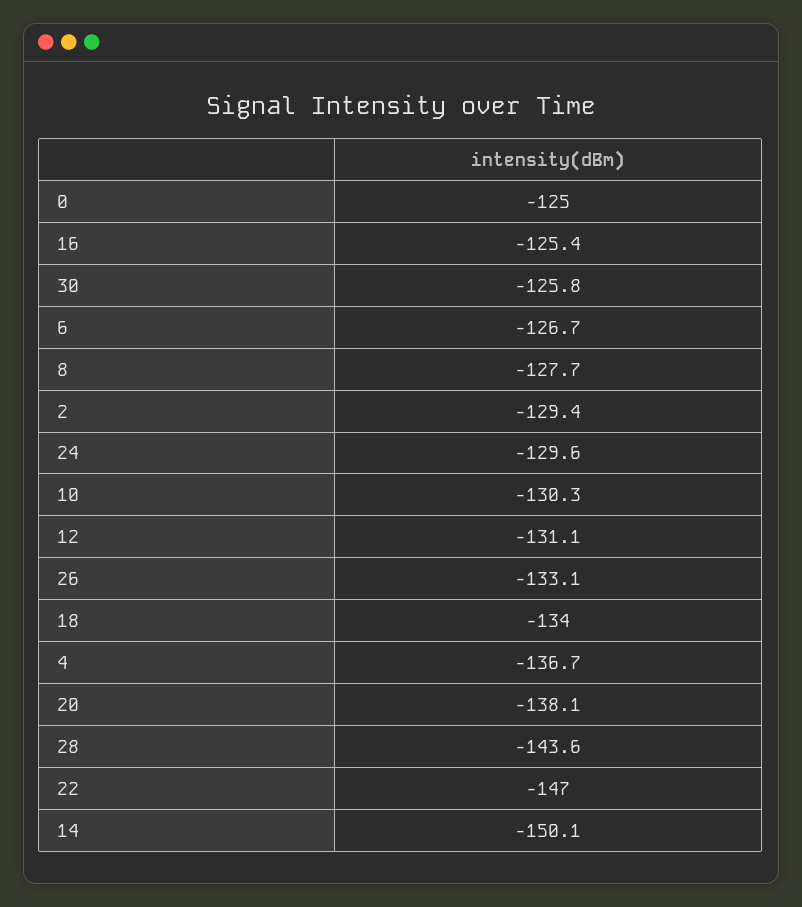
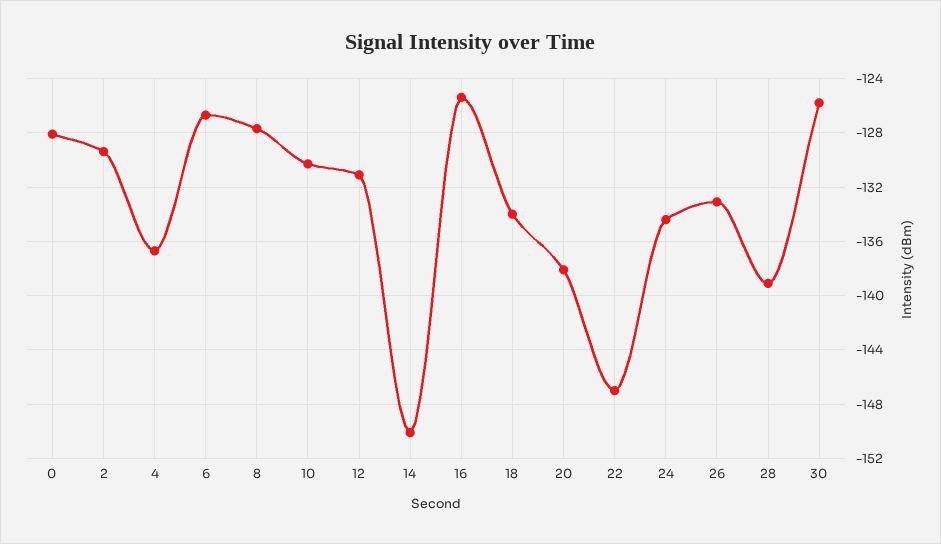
  {
-   "0": -125,
+   "0": -128,
    "16": -125.4,
    "30": -125.8,
    "6": -126.7,
    "8": -127.7,
    "2": -129.4,
-   "24": -129.6,
+   "24": -134.5,
    "10": -130.3,
    "12": -131.1,
    "26": -133.1,
    "18": -134,
    "4": -136.7,
    "20": -138.1,
-   "28": -143.6,
+   "28": -139,
    "22": -147,
    "14": -150.1
  }

